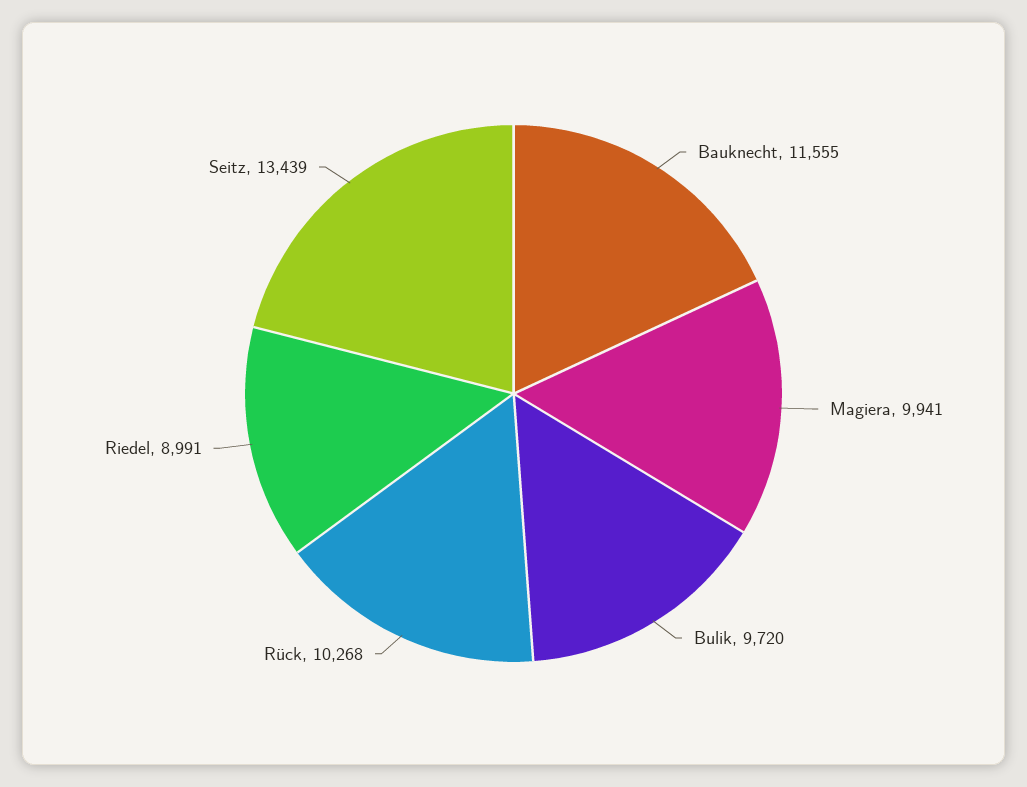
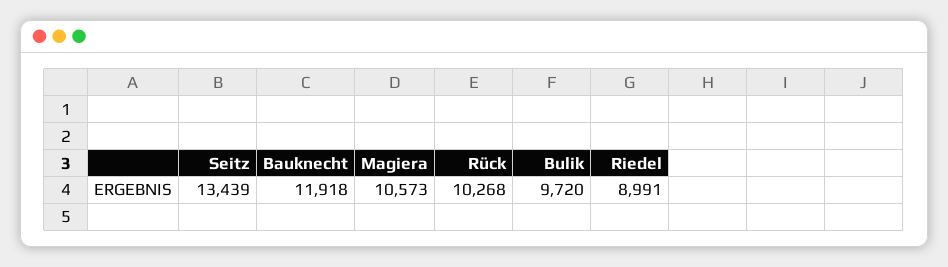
  {
-   "Bauknecht": 11555,
+   "Bauknecht": 11918,
-   "Magiera": 9941,
+   "Magiera": 10573,
    "Bulik": 9720,
    "Rück": 10268,
    "Riedel": 8991,
    "Seitz": 13439
  }

